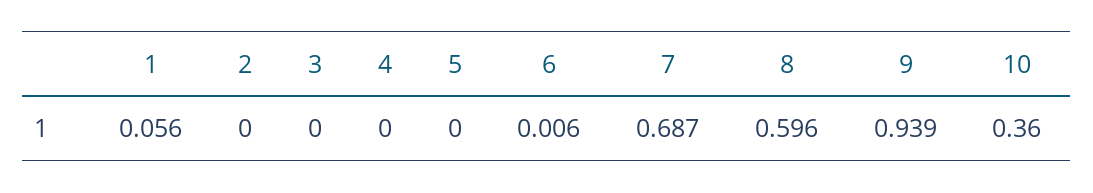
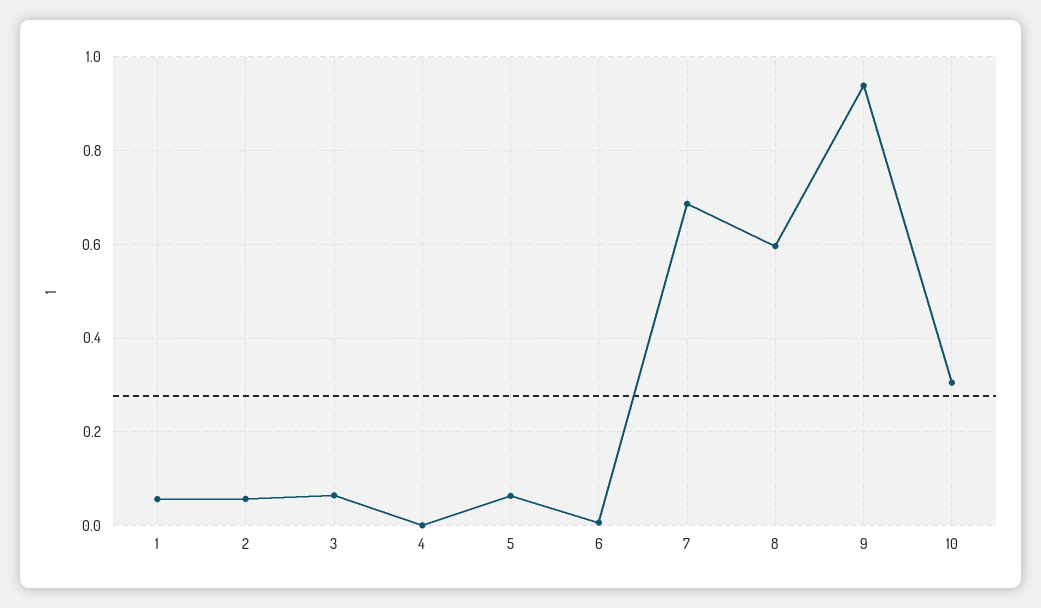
  {
    "1": 0.056,
-   "2": 0,
+   "2": 0.06,
-   "3": 0,
+   "3": 0.06,
    "4": 0,
-   "5": 0,
+   "5": 0.06,
    "6": 0.006,
    "7": 0.687,
    "8": 0.596,
    "9": 0.939,
-   "10": 0.36
+   "10": 0.3
  }

